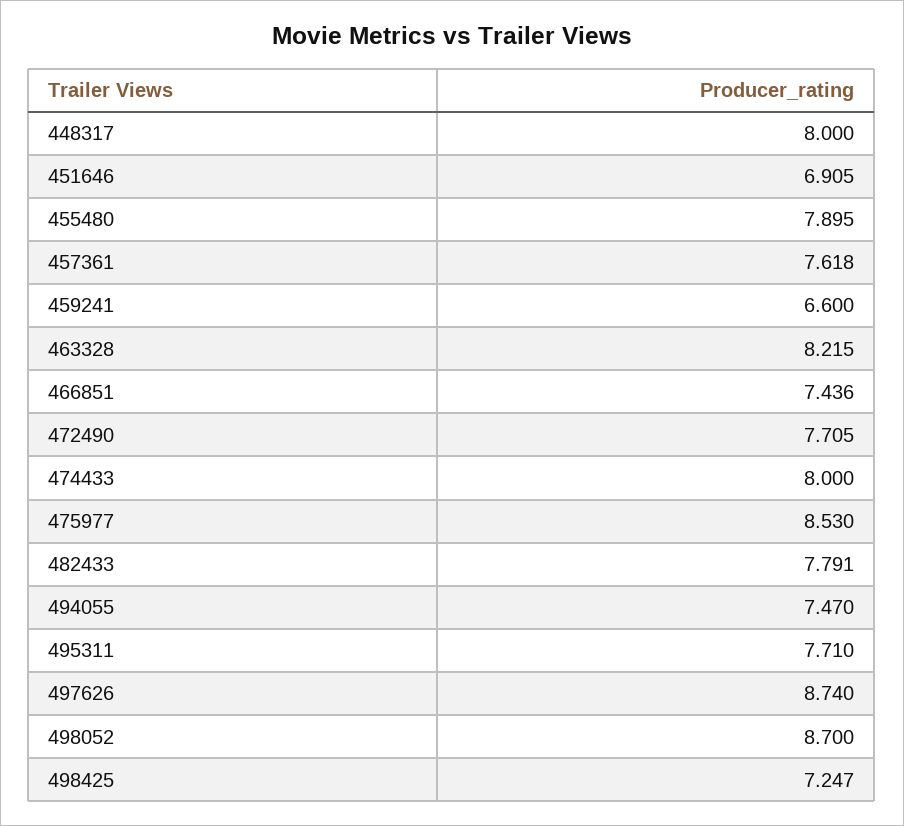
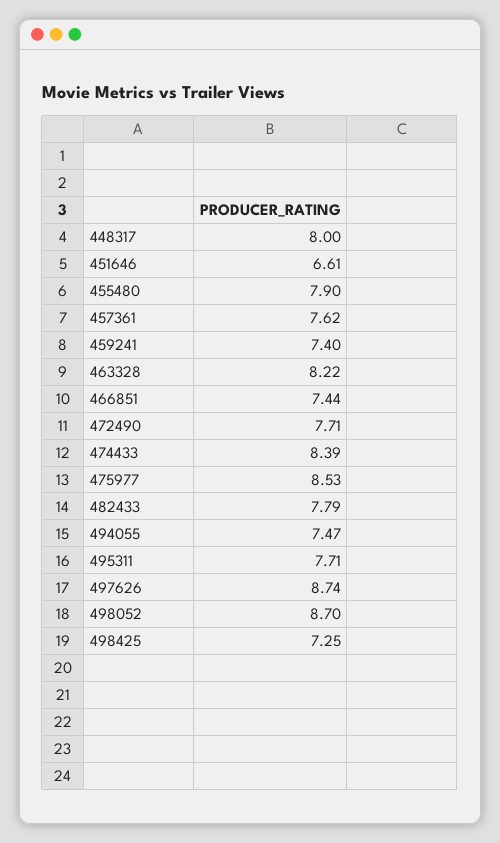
  {
    "448317": 8,
-   "451646": 6.905,
+   "451646": 6.61,
    "455480": 7.895,
    "457361": 7.618,
-   "459241": 6.6,
+   "459241": 7.4,
    "463328": 8.215,
    "466851": 7.436,
    "472490": 7.705,
-   "474433": 8,
+   "474433": 8.39,
    "475977": 8.53,
    "482433": 7.791,
    "494055": 7.47,
    "495311": 7.71,
    "497626": 8.74,
    "498052": 8.7,
    "498425": 7.247
  }

